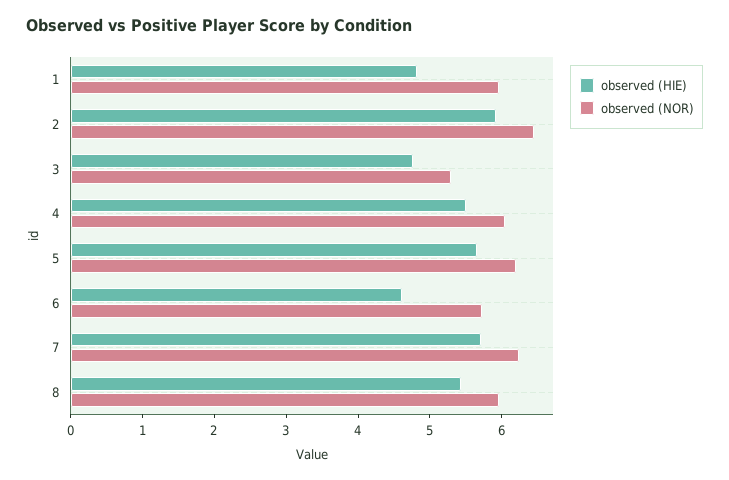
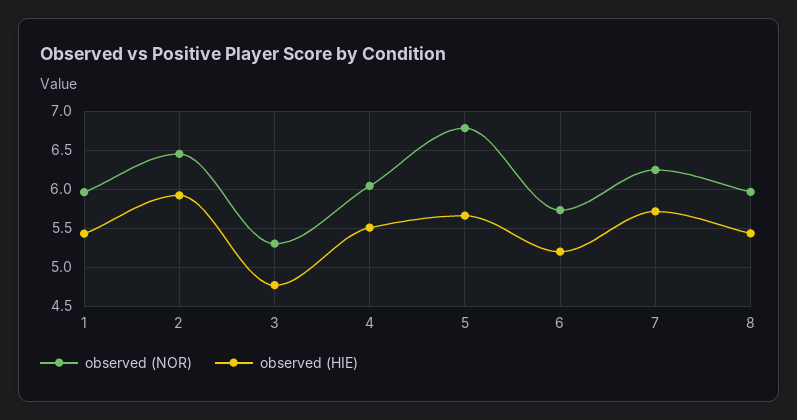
  {
    "observed (HIE)": {
-     "1": 4.8,
+     "1": 5.4,
      "2": 5.9,
      "3": 4.8,
      "4": 5.5,
      "5": 5.7,
-     "6": 4.6,
+     "6": 5.2,
      "7": 5.7,
      "8": 5.4
    },
    "observed (NOR)": {
      "1": 6,
      "2": 6.5,
      "3": 5.3,
      "4": 6,
-     "5": 6.2,
+     "5": 6.8,
      "6": 5.7,
      "7": 6.2,
      "8": 6
    }
  }

